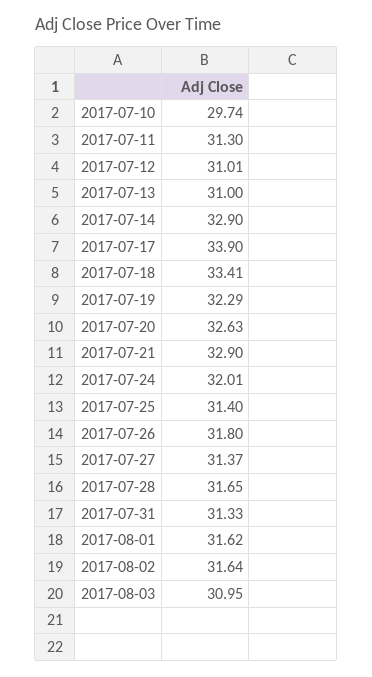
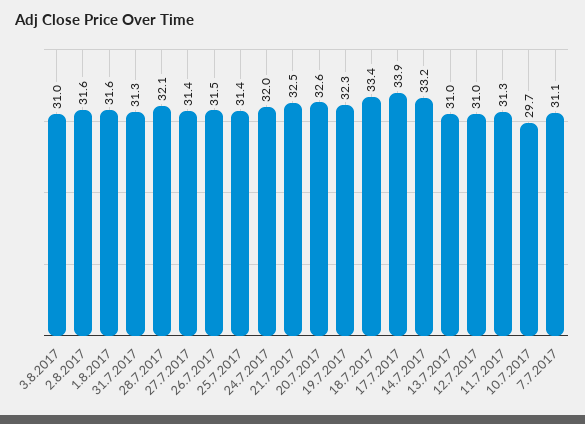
  {
    "2017-07-10": 29.74,
    "2017-07-11": 31.3,
    "2017-07-12": 31.01,
    "2017-07-13": 31,
-   "2017-07-14": 32.9,
+   "2017-07-14": 33.2,
    "2017-07-17": 33.9,
    "2017-07-18": 33.41,
    "2017-07-19": 32.29,
    "2017-07-20": 32.63,
-   "2017-07-21": 32.9,
+   "2017-07-21": 32.5,
    "2017-07-24": 32.01,
    "2017-07-25": 31.4,
-   "2017-07-26": 31.8,
+   "2017-07-26": 31.5,
    "2017-07-27": 31.37,
-   "2017-07-28": 31.65,
+   "2017-07-28": 32.1,
    "2017-07-31": 31.33,
    "2017-08-01": 31.62,
    "2017-08-02": 31.64,
-   "2017-08-03": 30.95
+   "2017-08-03": 30.95,
+   "7.7.2017": 31.1
  }

